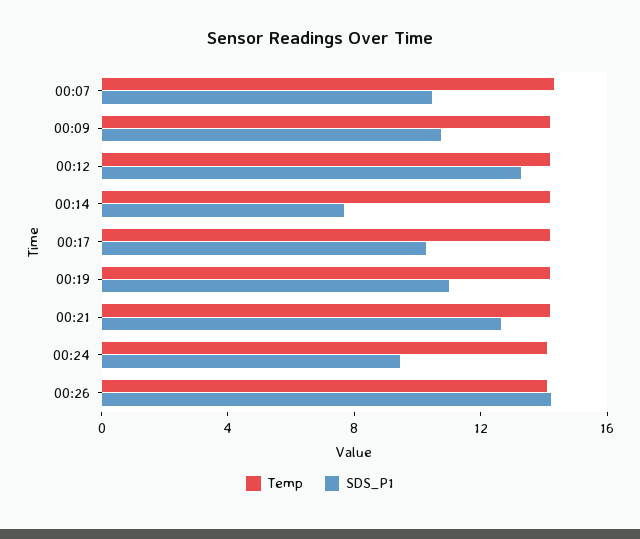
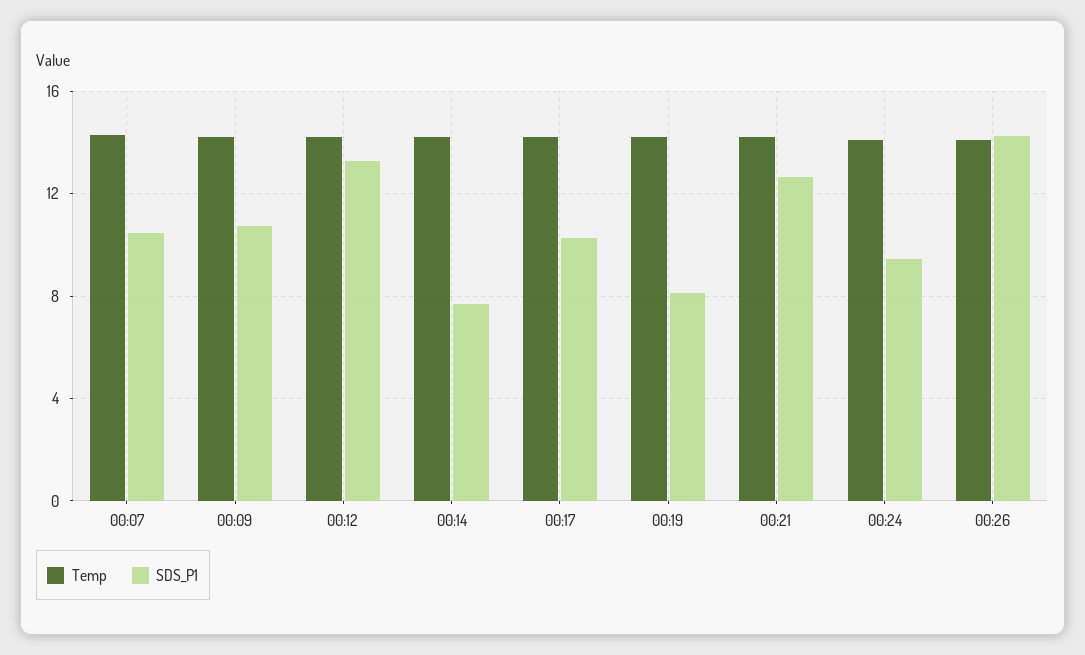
  {
    "Temp": {
      "00:07": 14.5,
      "00:09": 14,
      "00:12": 14,
      "00:14": 14,
      "00:17": 14,
      "00:19": 14,
      "00:21": 14,
      "00:24": 14,
      "00:26": 14
    },
    "SDS_P1": {
      "00:07": 10.5,
      "00:09": 11,
      "00:12": 13.5,
      "00:14": 7.5,
      "00:17": 10.5,
-     "00:19": 11,
+     "00:19": 8,
      "00:21": 12.5,
      "00:24": 9.5,
      "00:26": 14
    }
  }

